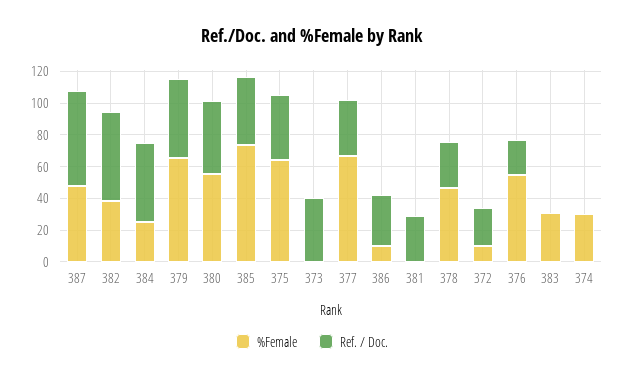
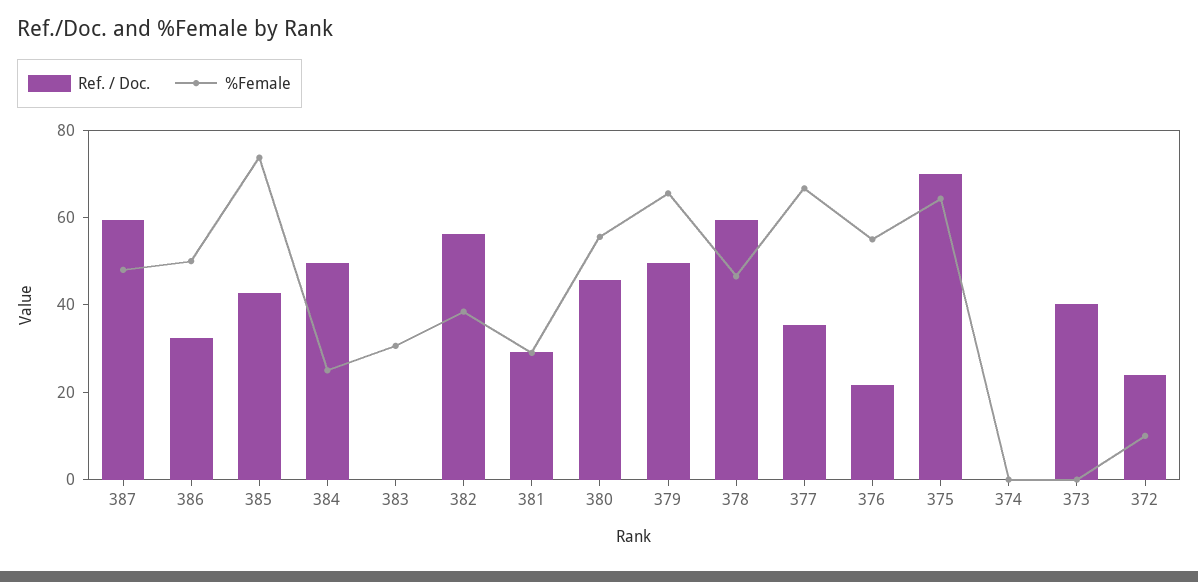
  {
    "%Female": {
      "387": 50,
      "382": 40,
      "384": 25,
      "379": 65,
      "380": 55,
      "385": 75,
      "375": 65,
      "373": 0,
      "377": 65,
-     "386": 10,
+     "386": 50,
-     "381": 0,
+     "381": 30,
      "378": 45,
      "372": 10,
      "376": 55,
      "383": 30,
-     "374": 30
+     "374": 0
    },
    "Ref. / Doc.": {
      "387": 60,
      "382": 55,
      "384": 50,
      "379": 50,
      "380": 45,
      "385": 45,
-     "375": 40,
+     "375": 70,
      "373": 40,
      "377": 35,
      "386": 30,
      "381": 30,
-     "378": 30,
+     "378": 60,
      "372": 25,
      "376": 20,
      "383": 0,
      "374": 0
    }
  }

